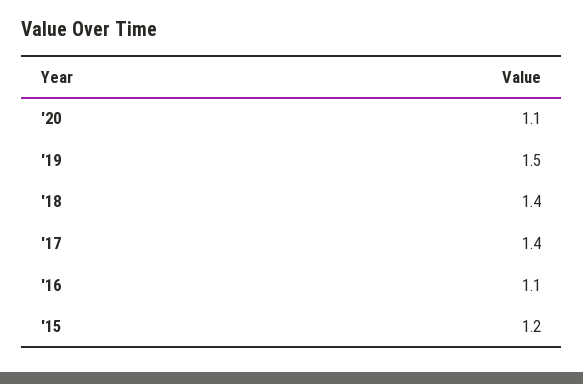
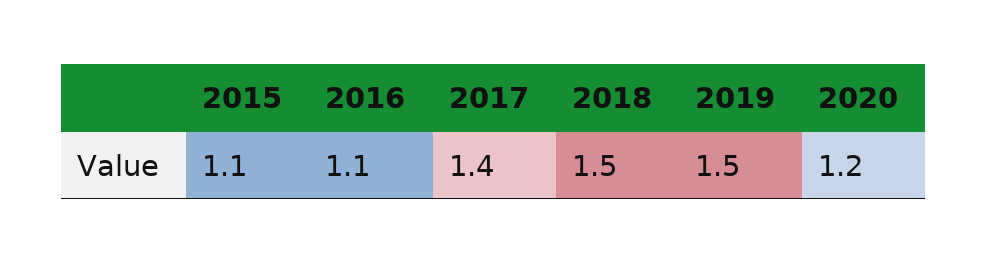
  {
-   "'20": 1.1,
+   "'20": 1.2,
    "'19": 1.5,
-   "'18": 1.4,
+   "'18": 1.5,
    "'17": 1.4,
    "'16": 1.1,
-   "'15": 1.2
+   "'15": 1.1
  }

